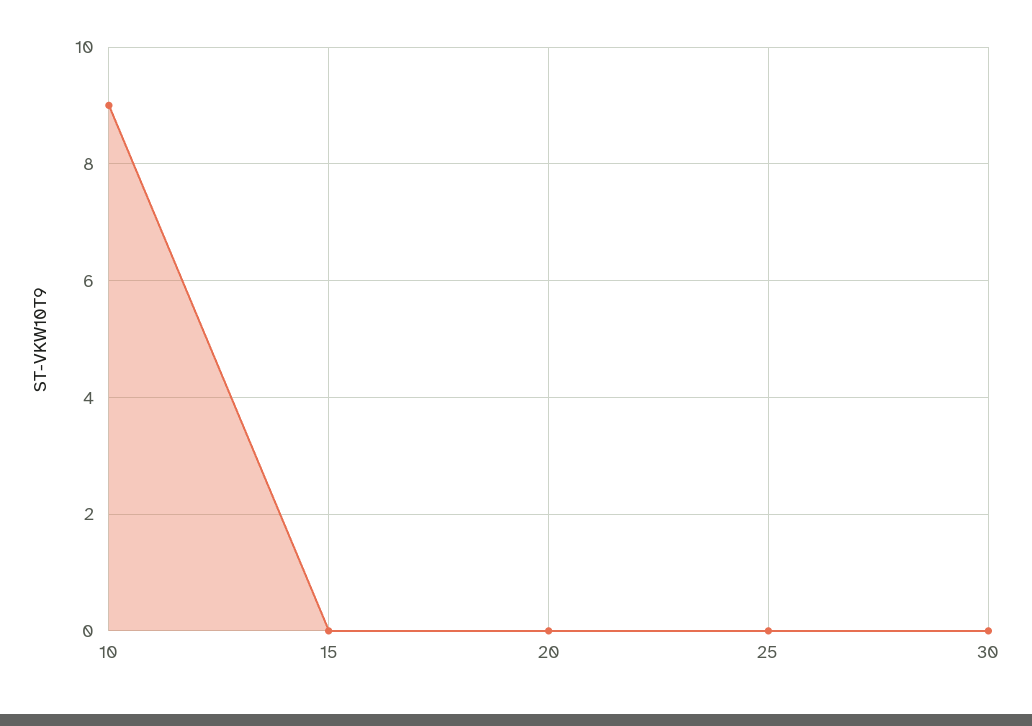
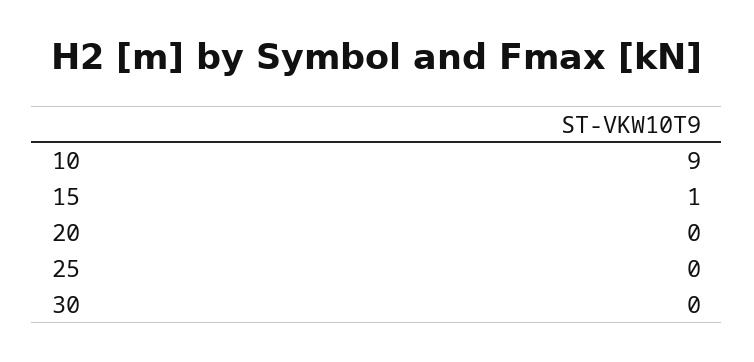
  {
    "10": 9,
-   "15": 0,
+   "15": 1,
    "20": 0,
    "25": 0,
    "30": 0
  }

